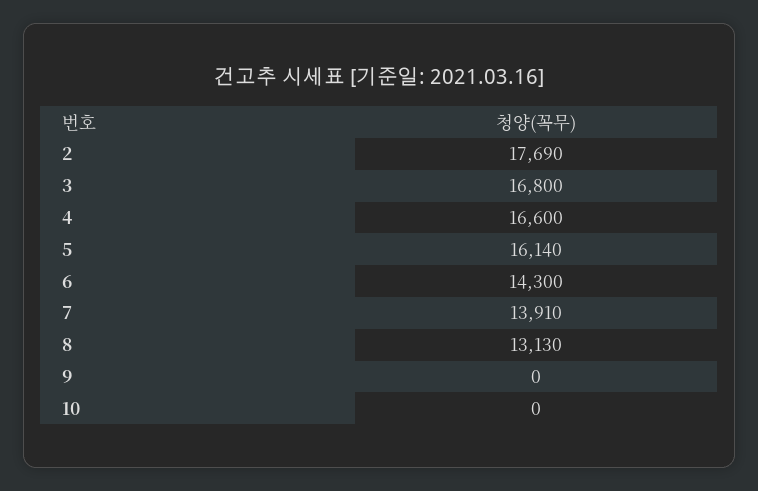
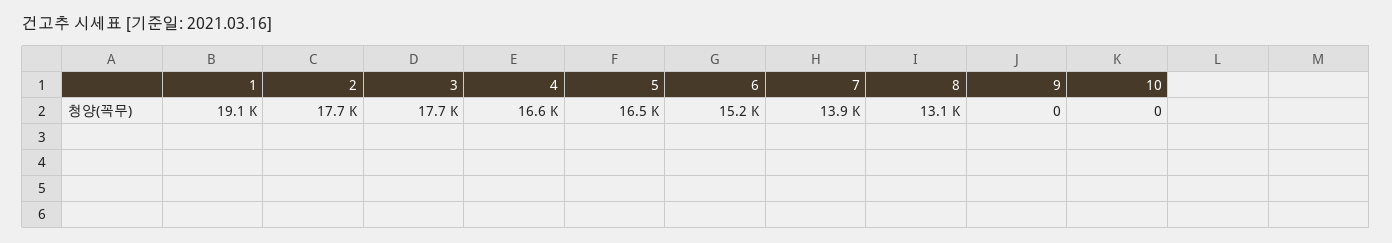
  {
    "2": 17690,
-   "3": 16800,
+   "3": 17700,
    "4": 16600,
-   "5": 16140,
+   "5": 16500,
-   "6": 14300,
+   "6": 15200,
    "7": 13910,
    "8": 13130,
    "9": 0,
-   "10": 0
+   "10": 0,
+   "1": 19100
  }

